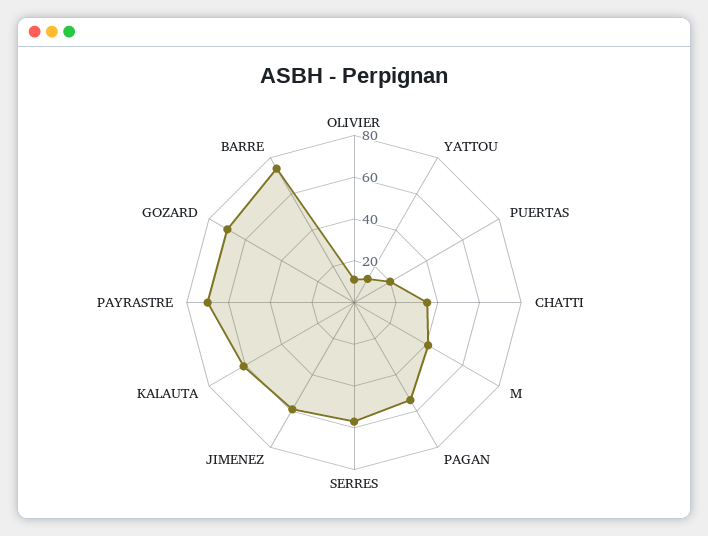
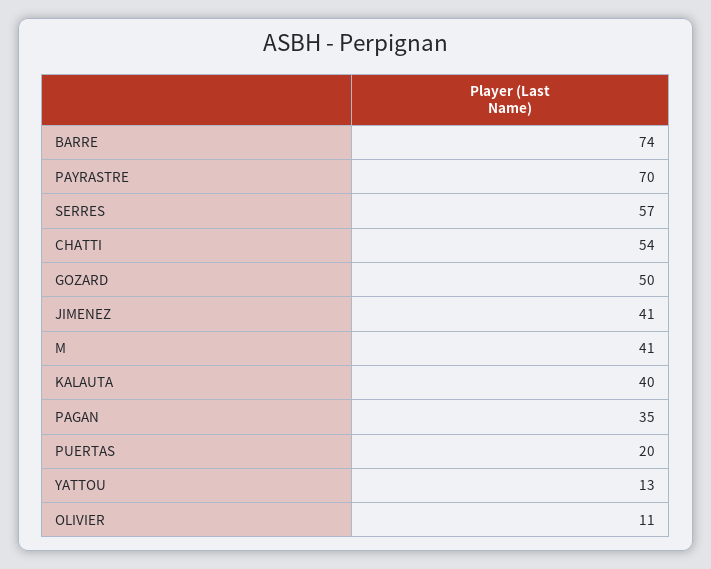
  {
    "OLIVIER": 11,
    "YATTOU": 13,
    "PUERTAS": 20,
-   "CHATTI": 35,
+   "CHATTI": 54,
    "M": 41,
-   "PAGAN": 55,
+   "PAGAN": 35,
    "SERRES": 57,
-   "JIMENEZ": 60,
+   "JIMENEZ": 41,
-   "KALAUTA": 60,
+   "KALAUTA": 40,
    "PAYRASTRE": 70,
-   "GOZARD": 70,
+   "GOZARD": 50,
    "BARRE": 74
  }

